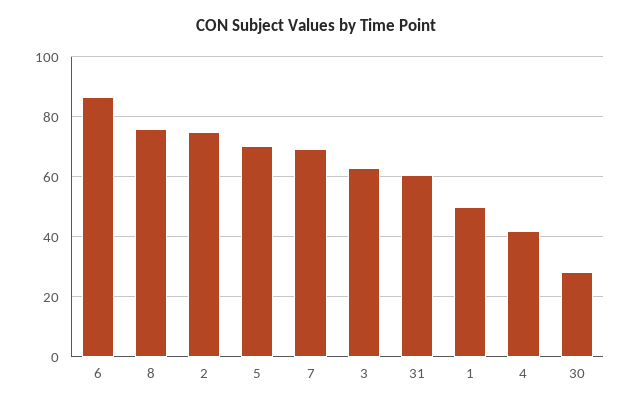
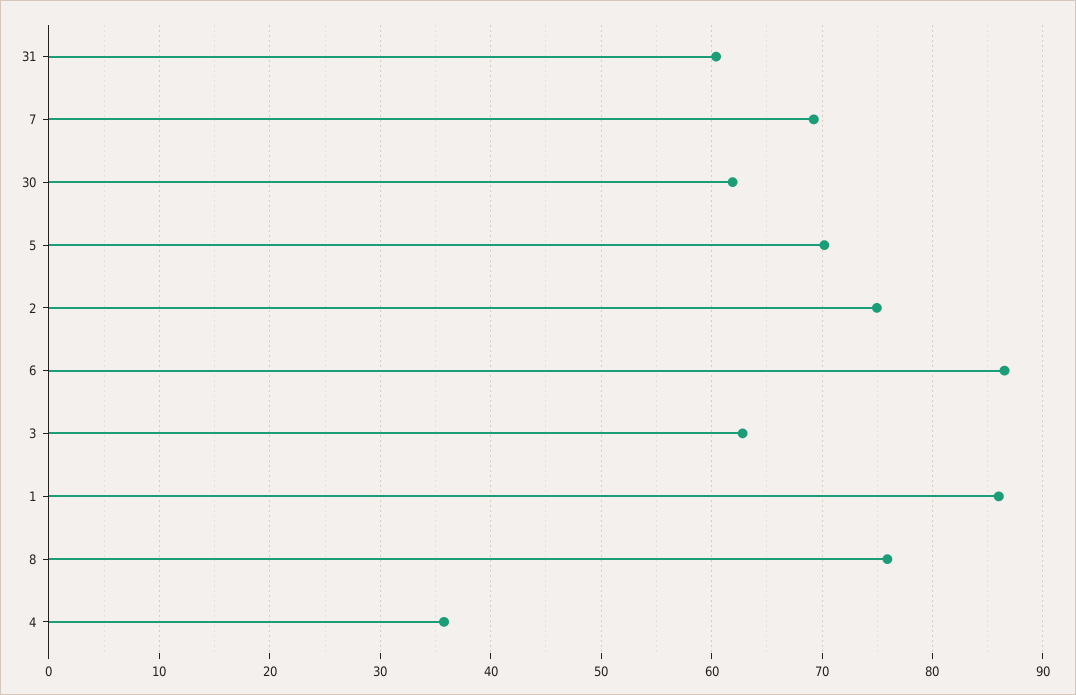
  {
    "6": 87,
    "8": 76,
    "2": 75,
    "5": 70,
    "7": 69,
    "3": 63,
    "31": 60,
-   "1": 50,
+   "1": 86,
-   "4": 42,
+   "4": 36,
-   "30": 28
+   "30": 62
  }

